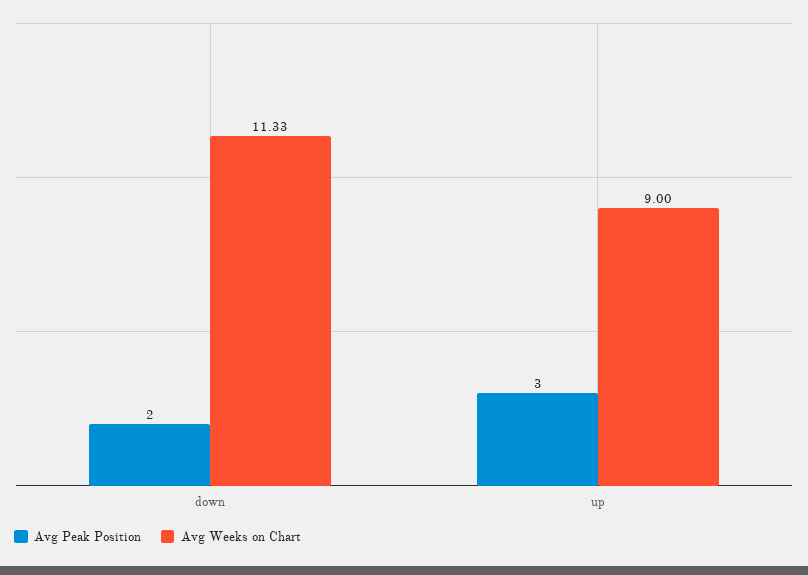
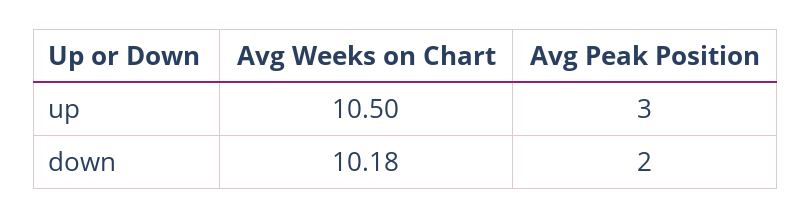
  {
    "Avg Peak Position": {
      "down": 2,
      "up": 3
    },
    "Avg Weeks on Chart": {
-     "down": 11.33,
+     "down": 10.18,
-     "up": 9
+     "up": 10.5
    }
  }

